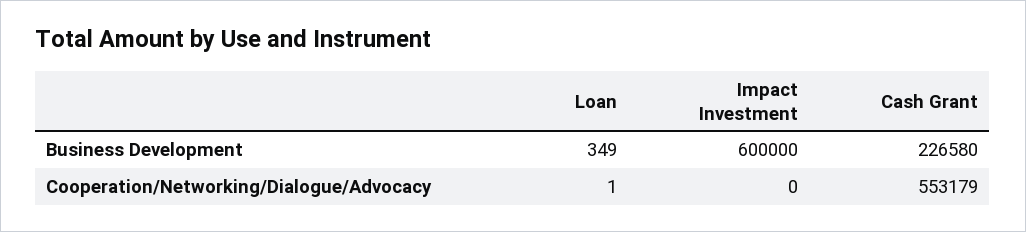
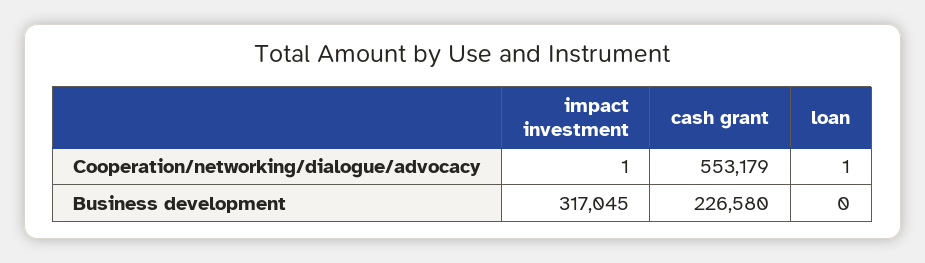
  {
    "Loan": {
-     "Business Development": 349,
+     "Business Development": 0,
      "Cooperation/Networking/Dialogue/Advocacy": 1
    },
    "Impact Investment": {
-     "Business Development": 600000,
+     "Business Development": 317045,
-     "Cooperation/Networking/Dialogue/Advocacy": 0
+     "Cooperation/Networking/Dialogue/Advocacy": 1
    },
    "Cash Grant": {
      "Business Development": 226580,
      "Cooperation/Networking/Dialogue/Advocacy": 553179
    }
  }

